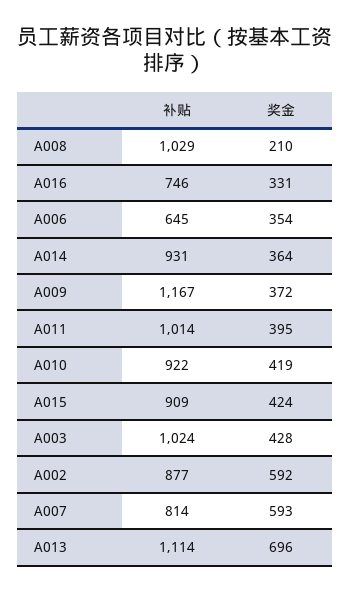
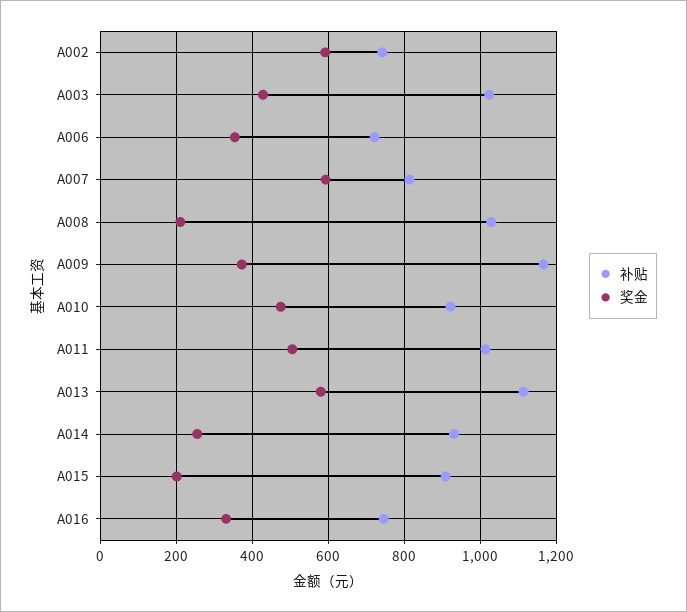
  {
    "补贴": {
      "A008": 1029,
      "A016": 746,
-     "A006": 645,
+     "A006": 720,
      "A014": 931,
      "A009": 1167,
      "A011": 1014,
      "A010": 922,
      "A015": 909,
      "A003": 1024,
-     "A002": 877,
+     "A002": 740,
      "A007": 814,
      "A013": 1114
    },
    "奖金": {
      "A008": 210,
      "A016": 331,
      "A006": 354,
-     "A014": 364,
+     "A014": 260,
      "A009": 372,
-     "A011": 395,
+     "A011": 500,
-     "A010": 419,
+     "A010": 480,
-     "A015": 424,
+     "A015": 200,
      "A003": 428,
      "A002": 592,
      "A007": 593,
-     "A013": 696
+     "A013": 580
    }
  }

